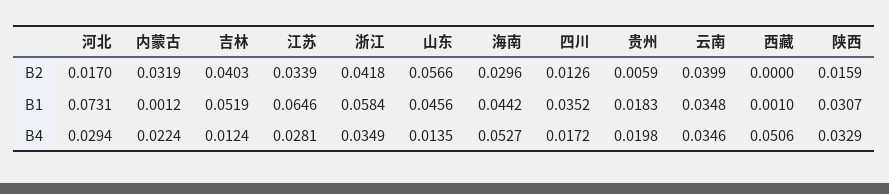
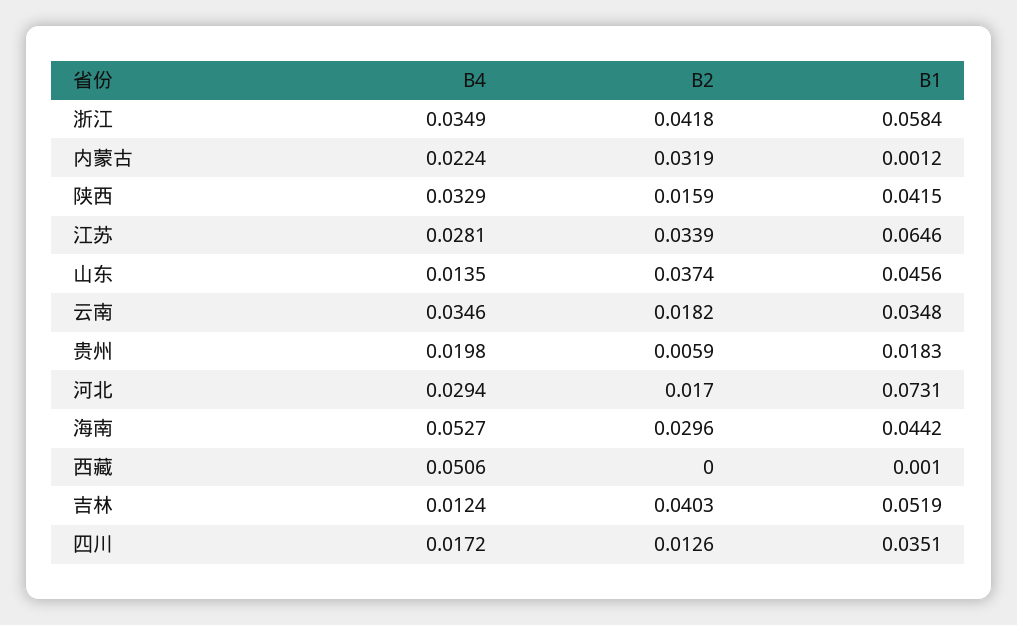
  {
    "河北": {
      "B2": 0.017,
      "B1": 0.0731,
      "B4": 0.0294
    },
    "内蒙古": {
      "B2": 0.0319,
      "B1": 0.0012,
      "B4": 0.0224
    },
    "吉林": {
      "B2": 0.0403,
      "B1": 0.0519,
      "B4": 0.0124
    },
    "江苏": {
      "B2": 0.0339,
      "B1": 0.0646,
      "B4": 0.0281
    },
    "浙江": {
      "B2": 0.0418,
      "B1": 0.0584,
      "B4": 0.0349
    },
    "山东": {
-     "B2": 0.0566,
+     "B2": 0.0374,
      "B1": 0.0456,
      "B4": 0.0135
    },
    "海南": {
      "B2": 0.0296,
      "B1": 0.0442,
      "B4": 0.0527
    },
    "四川": {
      "B2": 0.0126,
-     "B1": 0.0352,
+     "B1": 0.0351,
      "B4": 0.0172
    },
    "贵州": {
      "B2": 0.0059,
      "B1": 0.0183,
      "B4": 0.0198
    },
    "云南": {
-     "B2": 0.0399,
+     "B2": 0.0182,
      "B1": 0.0348,
      "B4": 0.0346
    },
    "西藏": {
      "B2": 0,
      "B1": 0.001,
      "B4": 0.0506
    },
    "陕西": {
      "B2": 0.0159,
-     "B1": 0.0307,
+     "B1": 0.0415,
      "B4": 0.0329
    }
  }

